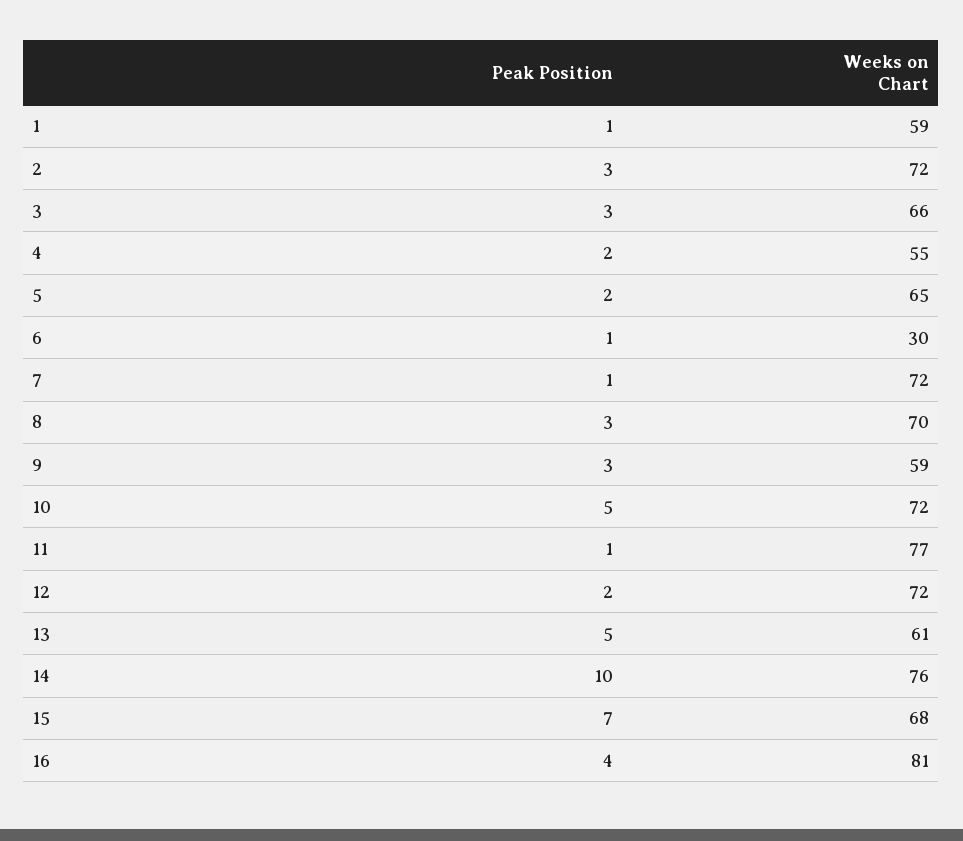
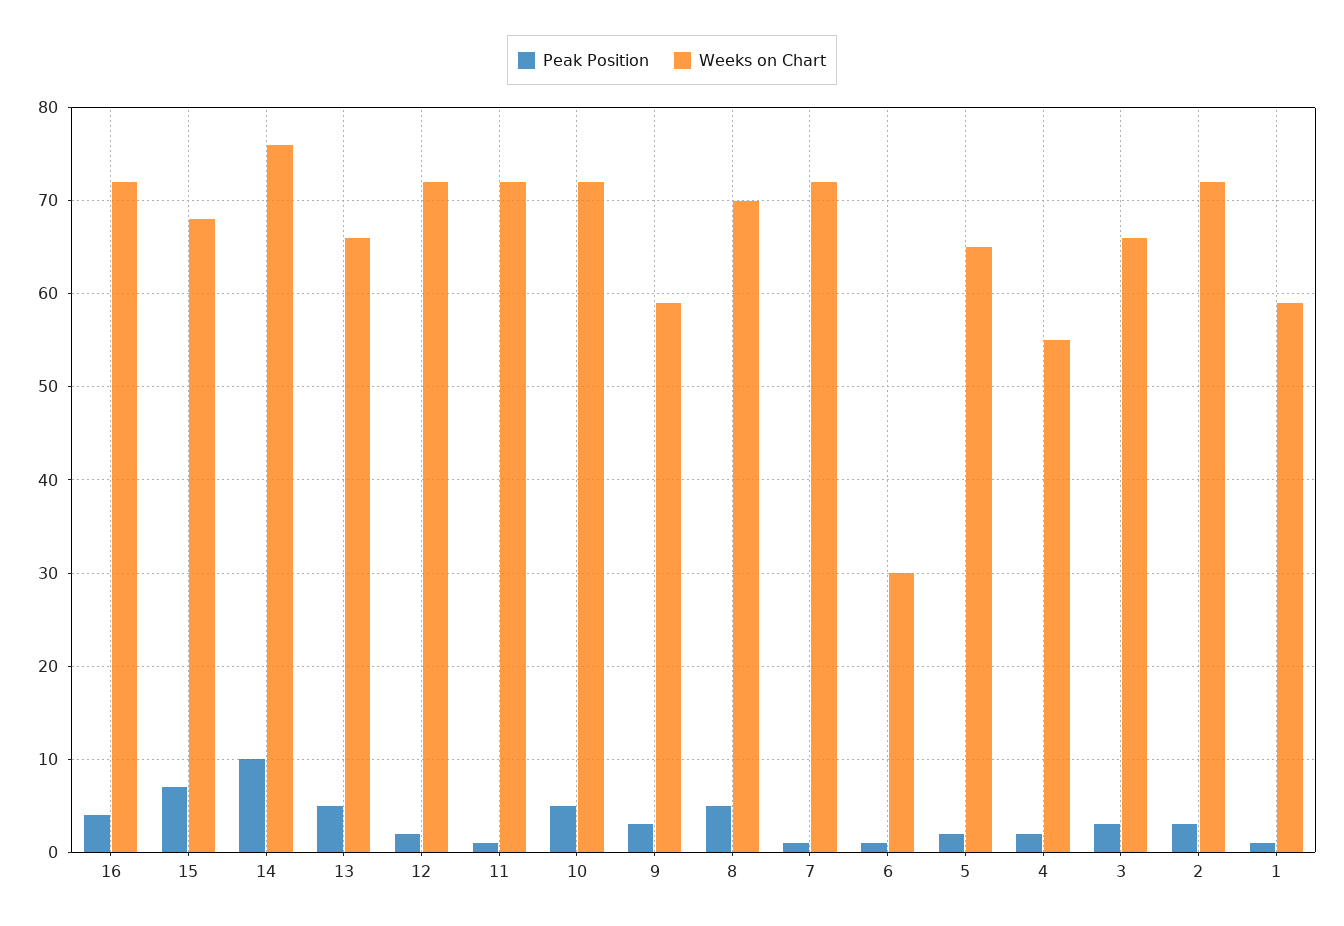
  {
    "Peak Position": {
      "1": 1,
      "2": 3,
      "3": 3,
      "4": 2,
      "5": 2,
      "6": 1,
      "7": 1,
-     "8": 3,
+     "8": 5,
      "9": 3,
      "10": 5,
      "11": 1,
      "12": 2,
      "13": 5,
      "14": 10,
      "15": 7,
      "16": 4
    },
    "Weeks on Chart": {
      "1": 59,
      "2": 72,
      "3": 66,
      "4": 55,
      "5": 65,
      "6": 30,
      "7": 72,
      "8": 70,
      "9": 59,
      "10": 72,
-     "11": 77,
+     "11": 72,
      "12": 72,
-     "13": 61,
+     "13": 66,
      "14": 76,
      "15": 68,
-     "16": 81
+     "16": 72
    }
  }

